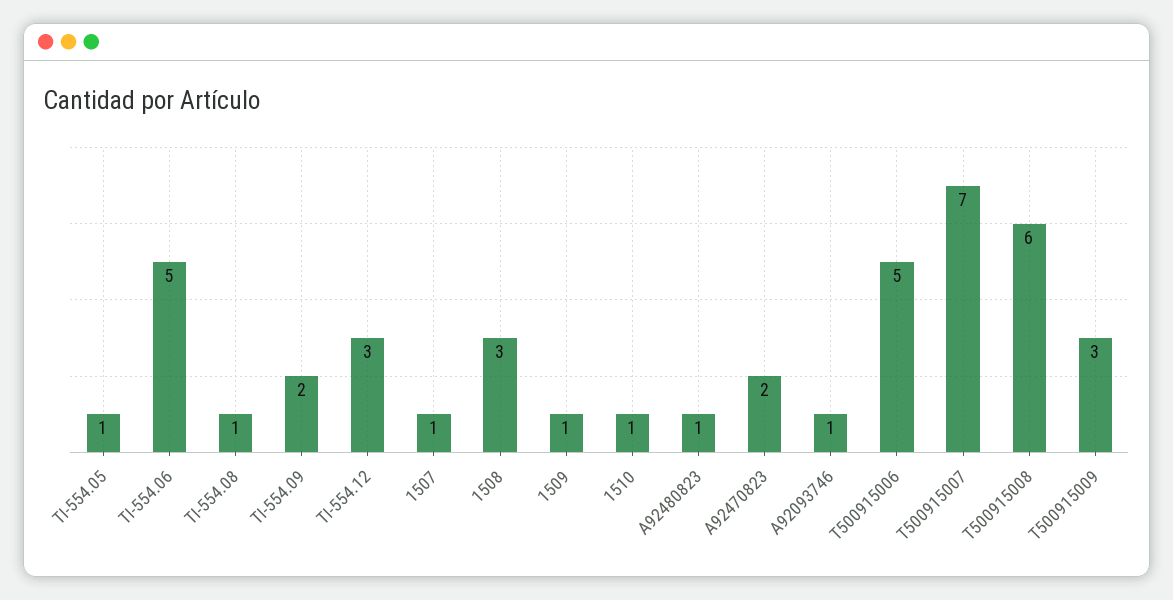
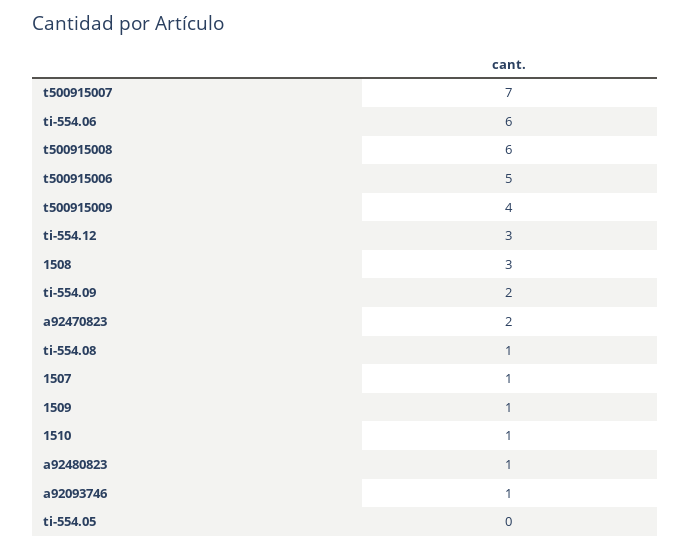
  {
-   "TI-554.05": 1,
+   "TI-554.05": 0,
-   "TI-554.06": 5,
+   "TI-554.06": 6,
    "TI-554.08": 1,
    "TI-554.09": 2,
    "TI-554.12": 3,
    "1507": 1,
    "1508": 3,
    "1509": 1,
    "1510": 1,
    "A92480823": 1,
    "A92470823": 2,
    "A92093746": 1,
    "T500915006": 5,
    "T500915007": 7,
    "T500915008": 6,
-   "T500915009": 3
+   "T500915009": 4
  }

